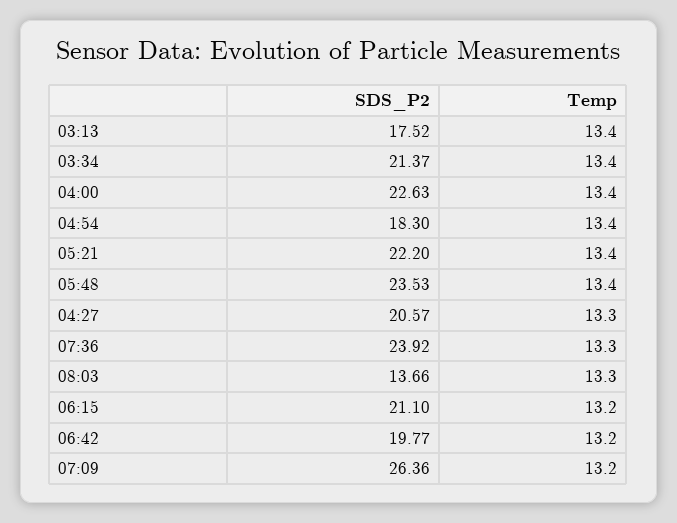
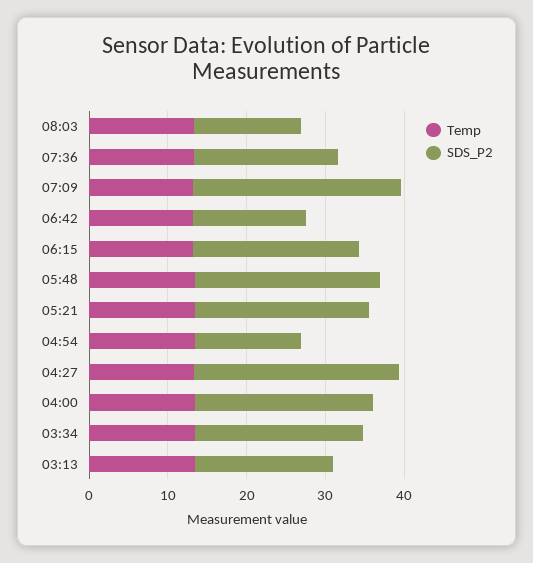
  {
    "SDS_P2": {
      "03:13": 17.52,
      "03:34": 21.37,
      "04:00": 22.63,
-     "04:54": 18.3,
+     "04:54": 14,
      "05:21": 22.2,
      "05:48": 23.53,
-     "04:27": 20.57,
+     "04:27": 26,
-     "07:36": 23.92,
+     "07:36": 18,
      "08:03": 13.66,
      "06:15": 21.1,
-     "06:42": 19.77,
+     "06:42": 14,
      "07:09": 26.36
    },
    "Temp": {
      "03:13": 13.4,
      "03:34": 13.4,
      "04:00": 13.4,
      "04:54": 13.4,
      "05:21": 13.4,
      "05:48": 13.4,
      "04:27": 13.3,
      "07:36": 13.3,
      "08:03": 13.3,
      "06:15": 13.2,
      "06:42": 13.2,
      "07:09": 13.2
    }
  }

